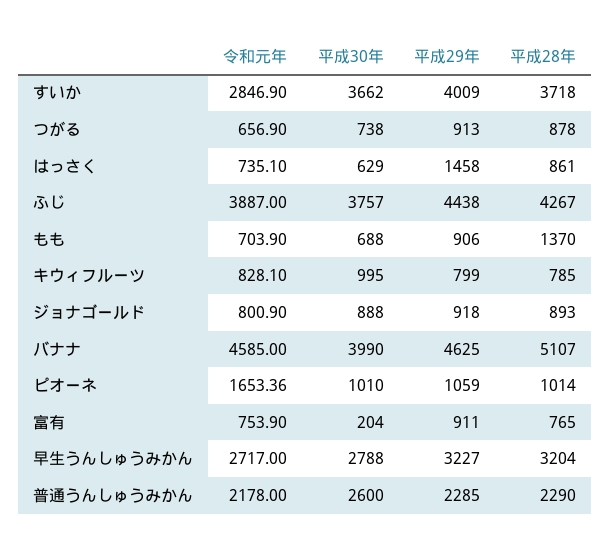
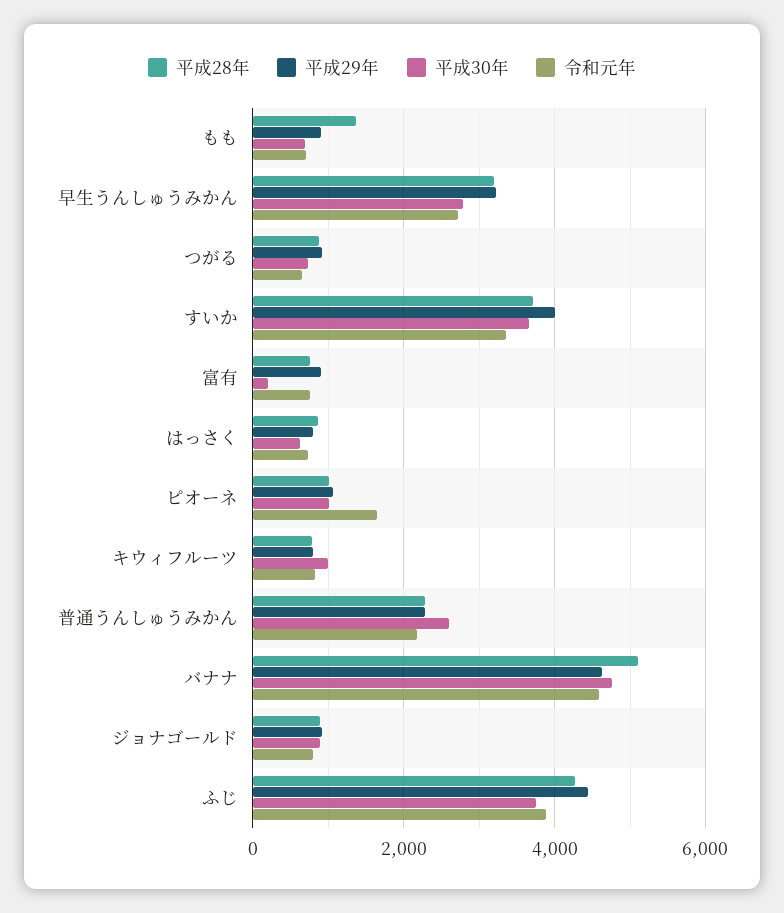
  {
    "令和元年": {
-     "すいか": 2846.9,
+     "すいか": 3400,
      "つがる": 656.9,
      "はっさく": 735.1,
      "ふじ": 3887,
      "もも": 703.9,
      "キウィフルーツ": 828.1,
      "ジョナゴールド": 800.9,
      "バナナ": 4585,
      "ピオーネ": 1653.36,
      "富有": 753.9,
      "早生うんしゅうみかん": 2717,
      "普通うんしゅうみかん": 2178
    },
    "平成30年": {
      "すいか": 3662,
      "つがる": 738,
      "はっさく": 629,
      "ふじ": 3757,
      "もも": 688,
      "キウィフルーツ": 995,
      "ジョナゴールド": 888,
-     "バナナ": 3990,
+     "バナナ": 4800,
      "ピオーネ": 1010,
      "富有": 204,
      "早生うんしゅうみかん": 2788,
      "普通うんしゅうみかん": 2600
    },
    "平成29年": {
      "すいか": 4009,
      "つがる": 913,
-     "はっさく": 1458,
+     "はっさく": 800,
      "ふじ": 4438,
      "もも": 906,
      "キウィフルーツ": 799,
      "ジョナゴールド": 918,
      "バナナ": 4625,
      "ピオーネ": 1059,
      "富有": 911,
      "早生うんしゅうみかん": 3227,
      "普通うんしゅうみかん": 2285
    },
    "平成28年": {
      "すいか": 3718,
      "つがる": 878,
      "はっさく": 861,
      "ふじ": 4267,
      "もも": 1370,
      "キウィフルーツ": 785,
      "ジョナゴールド": 893,
      "バナナ": 5107,
      "ピオーネ": 1014,
      "富有": 765,
      "早生うんしゅうみかん": 3204,
      "普通うんしゅうみかん": 2290
    }
  }

